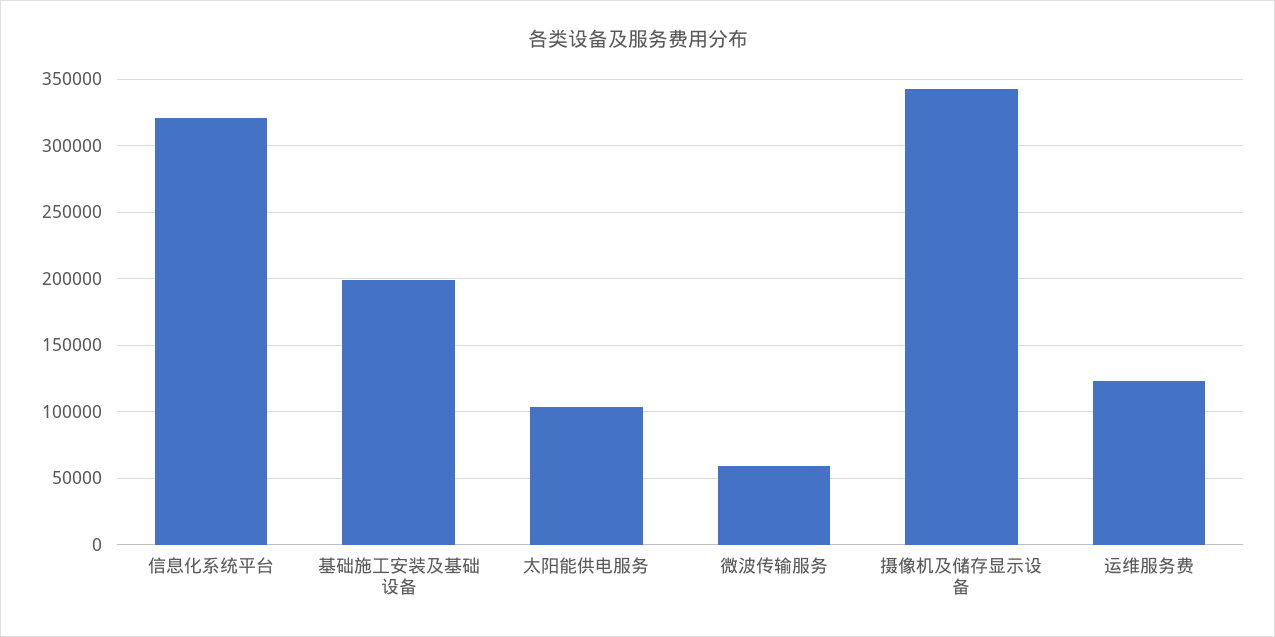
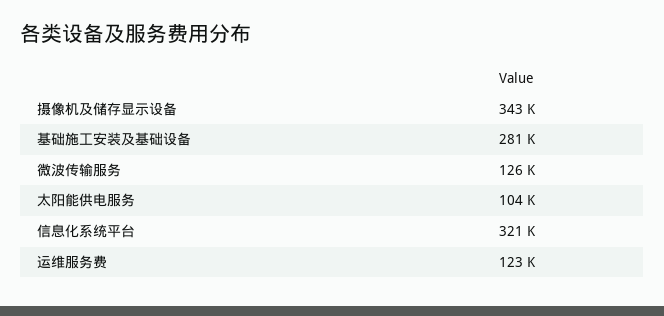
  {
    "信息化系统平台": 321000,
-   "基础施工安装及基础设备": 200000,
+   "基础施工安装及基础设备": 281000,
    "太阳能供电服务": 104000,
-   "微波传输服务": 60000,
+   "微波传输服务": 126000,
    "摄像机及储存显示设备": 343000,
    "运维服务费": 123000
  }

